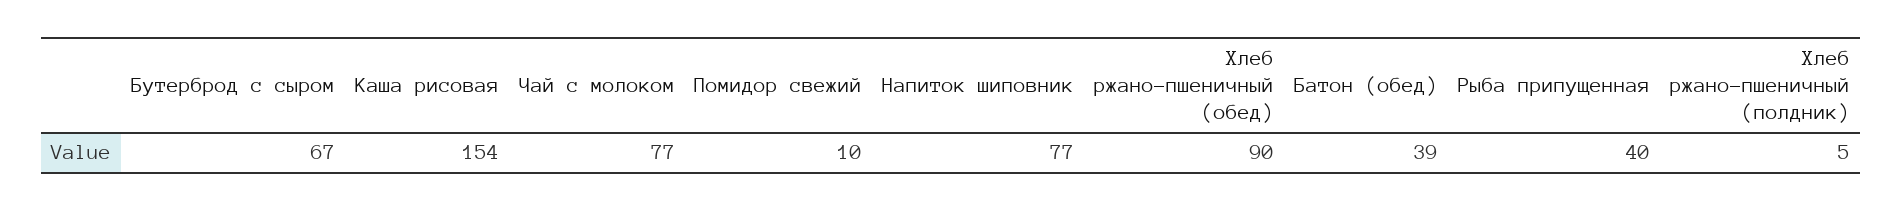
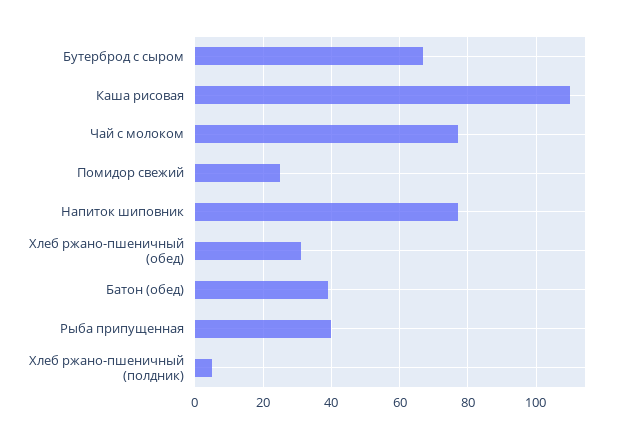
  {
    "Бутерброд с сыром": 67,
-   "Каша рисовая": 154,
+   "Каша рисовая": 110,
    "Чай с молоком": 77,
-   "Помидор свежий": 10,
+   "Помидор свежий": 25,
    "Напиток шиповник": 77,
-   "Хлеб ржано-пшеничный (обед)": 90,
+   "Хлеб ржано-пшеничный (обед)": 30,
    "Батон (обед)": 39,
    "Рыба припущенная": 40,
    "Хлеб ржано-пшеничный (полдник)": 5
  }

